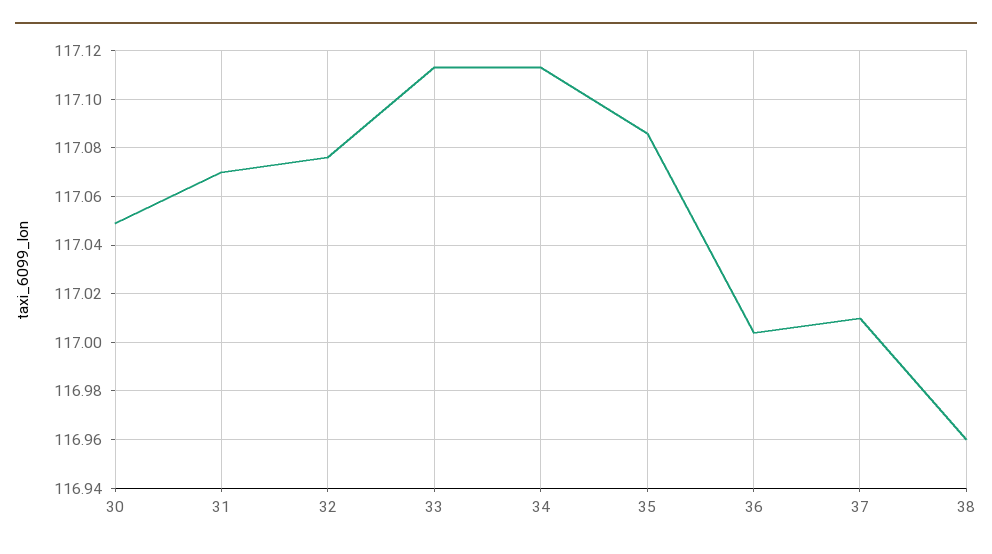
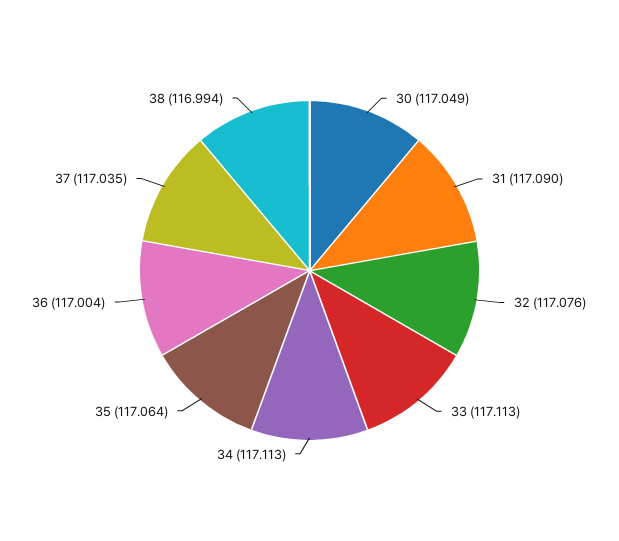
  {
    "30": 117.049,
-   "31": 117.07,
+   "31": 117.09,
    "32": 117.076,
    "33": 117.113,
    "34": 117.113,
-   "35": 117.085,
+   "35": 117.064,
    "36": 117.004,
-   "37": 117.01,
+   "37": 117.035,
-   "38": 116.96
+   "38": 116.994
  }

